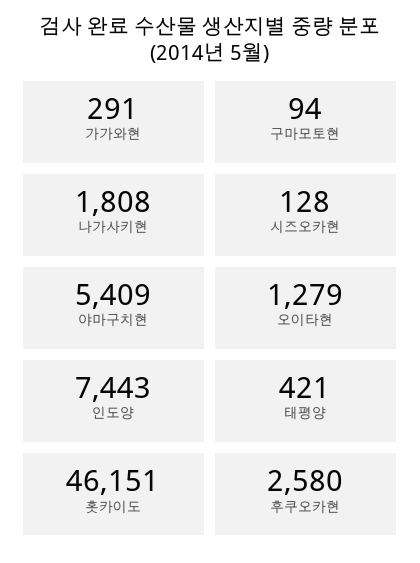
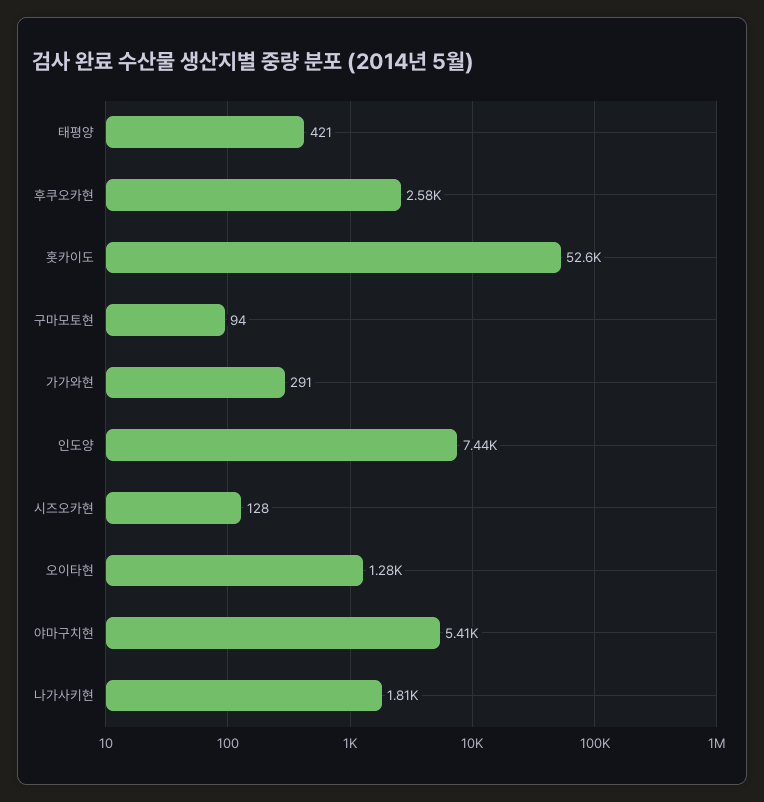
  {
    "가가와현": 291,
    "구마모토현": 94,
    "나가사키현": 1808,
    "시즈오카현": 128,
    "야마구치현": 5409,
    "오이타현": 1279,
    "인도양": 7443,
    "태평양": 421,
-   "홋카이도": 46151,
+   "홋카이도": 52600,
    "후쿠오카현": 2580
  }

